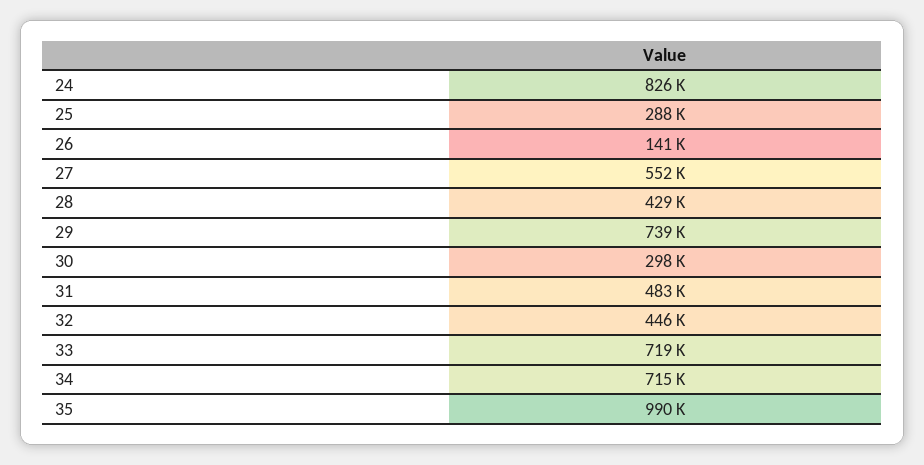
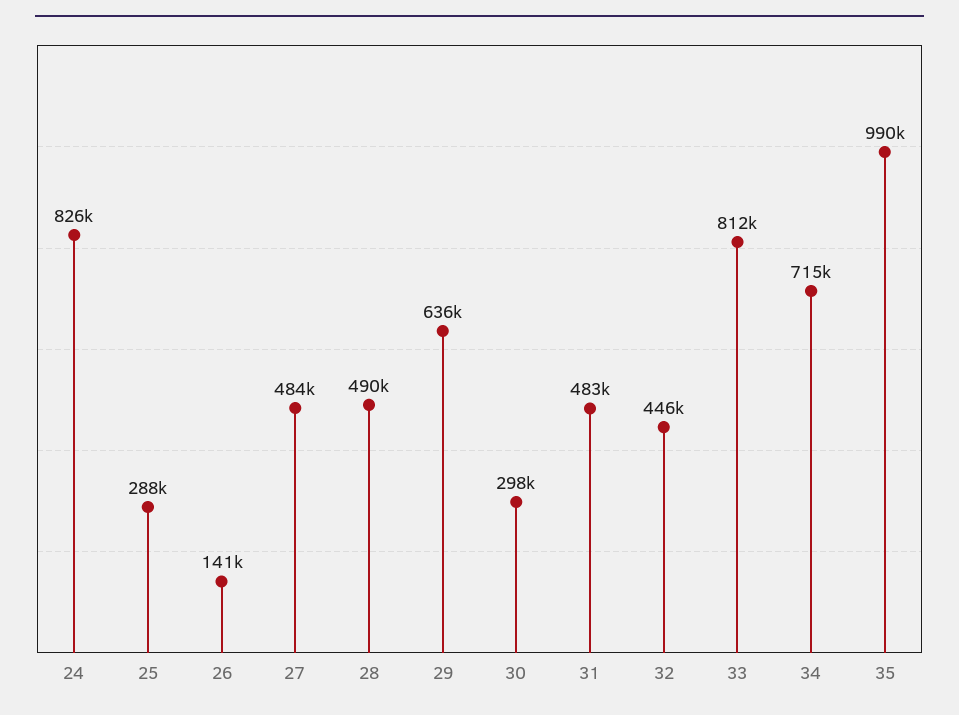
  {
    "24": 826000,
    "25": 288000,
    "26": 141000,
-   "27": 552000,
+   "27": 484000,
-   "28": 429000,
+   "28": 490000,
-   "29": 739000,
+   "29": 636000,
    "30": 298000,
    "31": 483000,
    "32": 446000,
-   "33": 719000,
+   "33": 812000,
    "34": 715000,
    "35": 990000
  }

